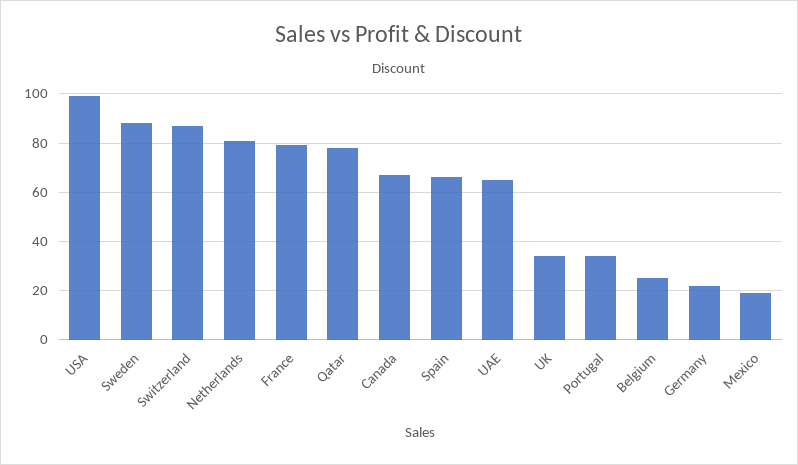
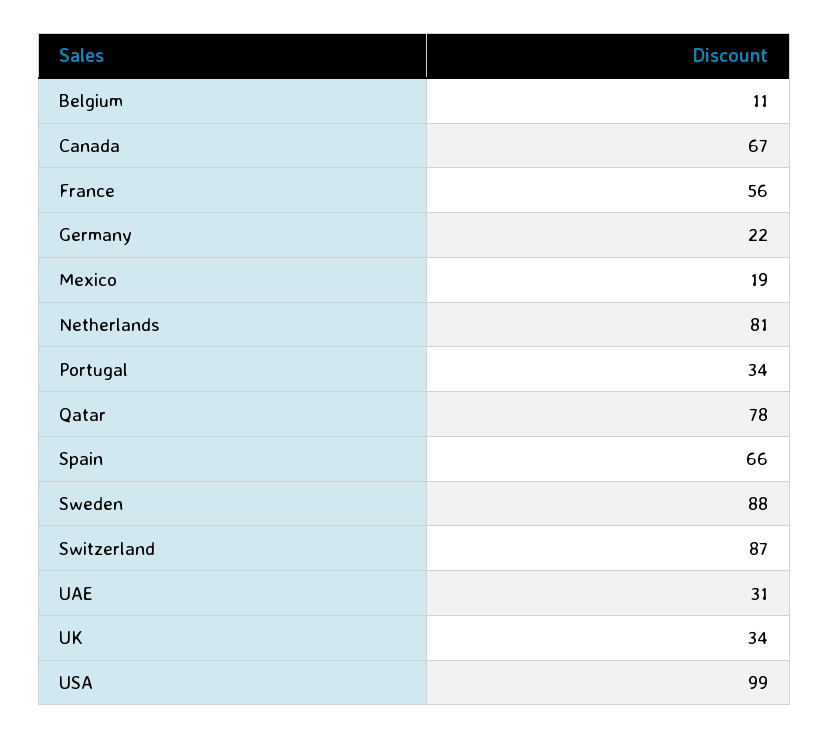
  {
    "USA": 99,
    "Sweden": 88,
    "Switzerland": 87,
    "Netherlands": 81,
-   "France": 80,
+   "France": 56,
    "Qatar": 78,
    "Canada": 67,
    "Spain": 66,
-   "UAE": 65,
+   "UAE": 31,
    "UK": 34,
    "Portugal": 34,
-   "Belgium": 25,
+   "Belgium": 11,
    "Germany": 22,
    "Mexico": 19
  }

